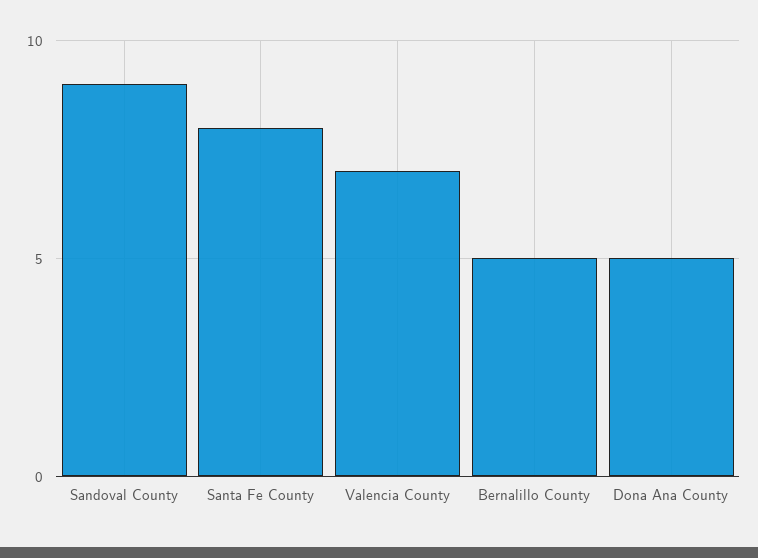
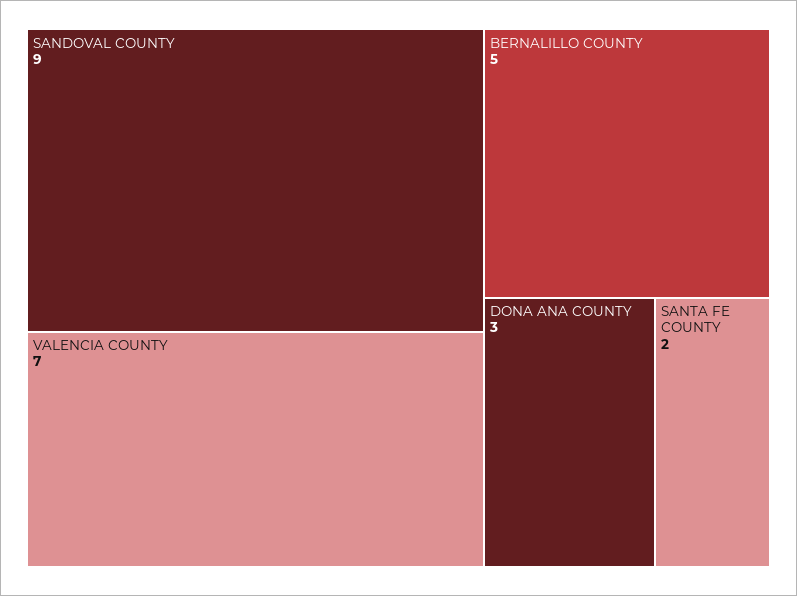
  {
    "Sandoval County": 9,
-   "Santa Fe County": 8,
+   "Santa Fe County": 2,
    "Valencia County": 7,
    "Bernalillo County": 5,
-   "Dona Ana County": 5
+   "Dona Ana County": 3
  }

